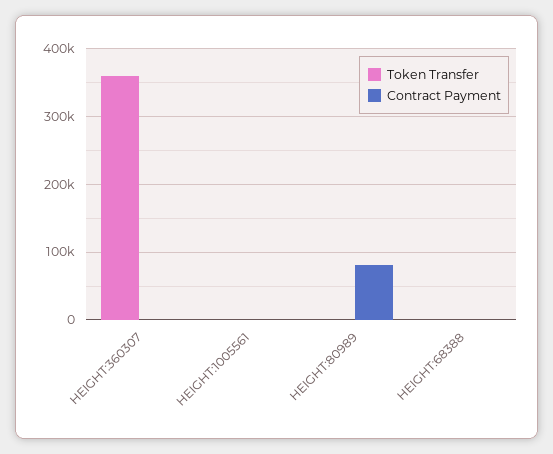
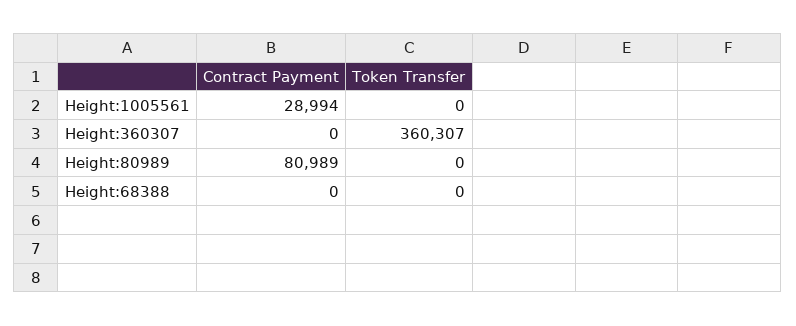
  {
    "Token Transfer": {
      "HEIGHT:360307": 360307,
      "HEIGHT:1005561": 0,
      "HEIGHT:80989": 0,
      "HEIGHT:68388": 0
    },
    "Contract Payment": {
      "HEIGHT:360307": 0,
-     "HEIGHT:1005561": 0,
+     "HEIGHT:1005561": 28994,
      "HEIGHT:80989": 80989,
      "HEIGHT:68388": 0
    }
  }

